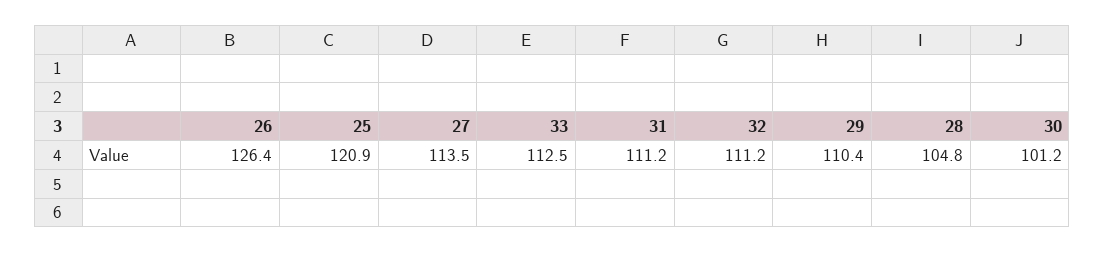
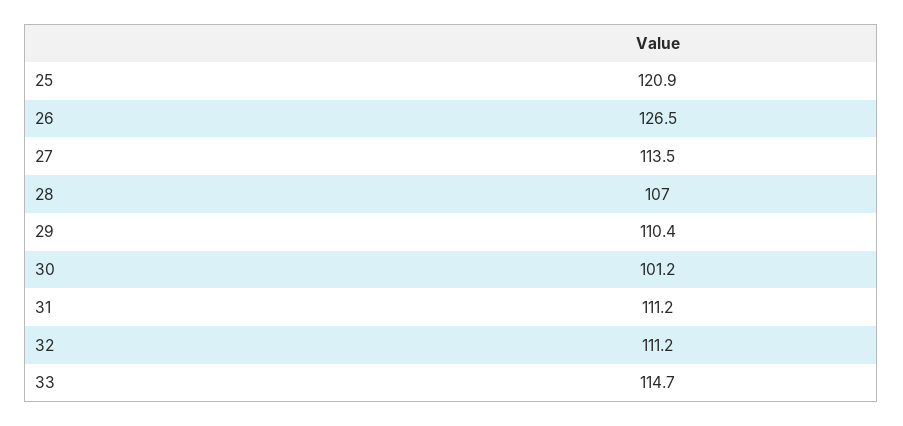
  {
-   "26": 126.4,
+   "26": 126.5,
    "25": 120.9,
    "27": 113.5,
-   "33": 112.5,
+   "33": 114.7,
    "31": 111.2,
    "32": 111.2,
    "29": 110.4,
-   "28": 104.8,
+   "28": 107,
    "30": 101.2
  }

